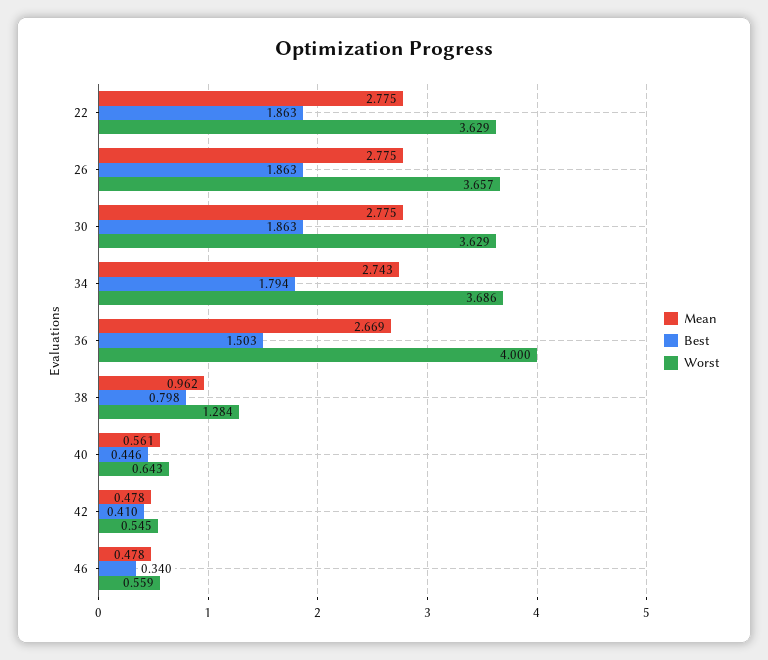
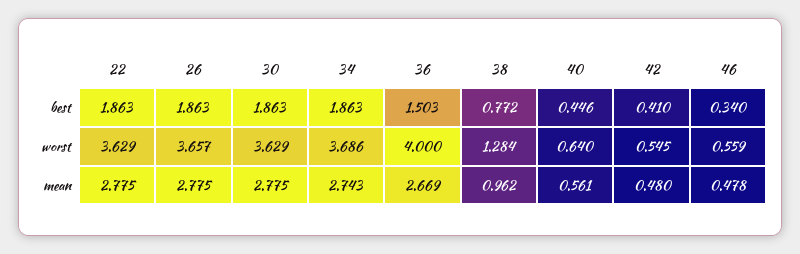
  {
    "Mean": {
      "22": 2.775,
      "26": 2.775,
      "30": 2.775,
      "34": 2.743,
      "36": 2.669,
      "38": 0.962,
      "40": 0.561,
-     "42": 0.478,
+     "42": 0.48,
      "46": 0.478
    },
    "Best": {
      "22": 1.863,
      "26": 1.863,
      "30": 1.863,
-     "34": 1.794,
+     "34": 1.863,
      "36": 1.503,
-     "38": 0.798,
+     "38": 0.772,
      "40": 0.446,
      "42": 0.41,
      "46": 0.34
    },
    "Worst": {
      "22": 3.629,
      "26": 3.657,
      "30": 3.629,
      "34": 3.686,
      "36": 4,
      "38": 1.284,
-     "40": 0.643,
+     "40": 0.64,
      "42": 0.545,
      "46": 0.559
    }
  }

